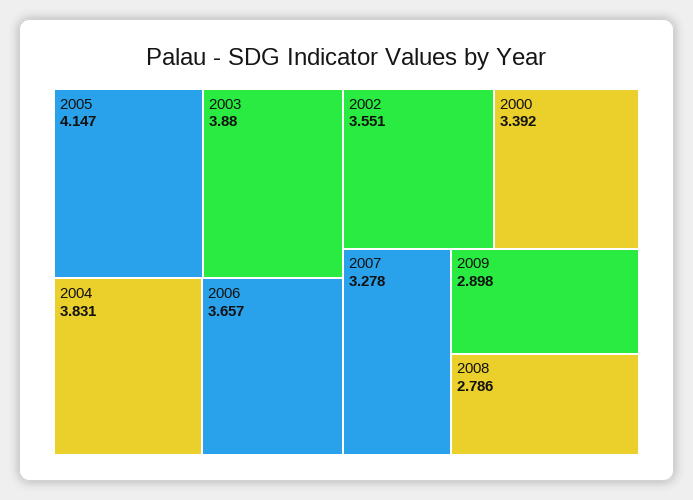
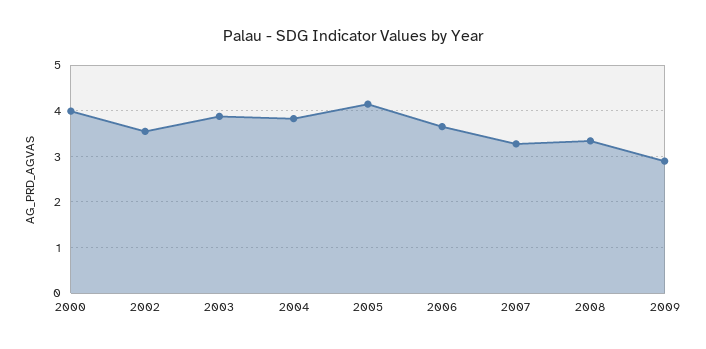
  {
    "2005": 4.147,
    "2003": 3.88,
    "2004": 3.831,
    "2006": 3.657,
    "2002": 3.551,
-   "2000": 3.392,
+   "2000": 4,
    "2007": 3.278,
    "2009": 2.898,
-   "2008": 2.786
+   "2008": 3.4
  }

